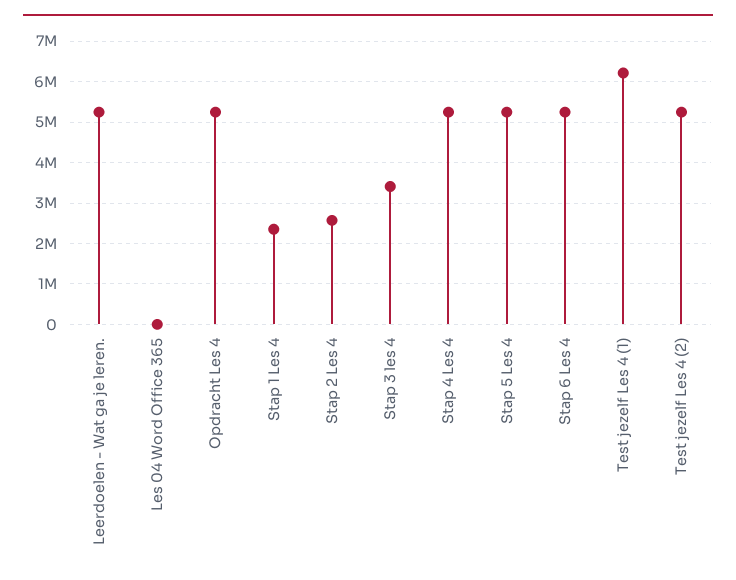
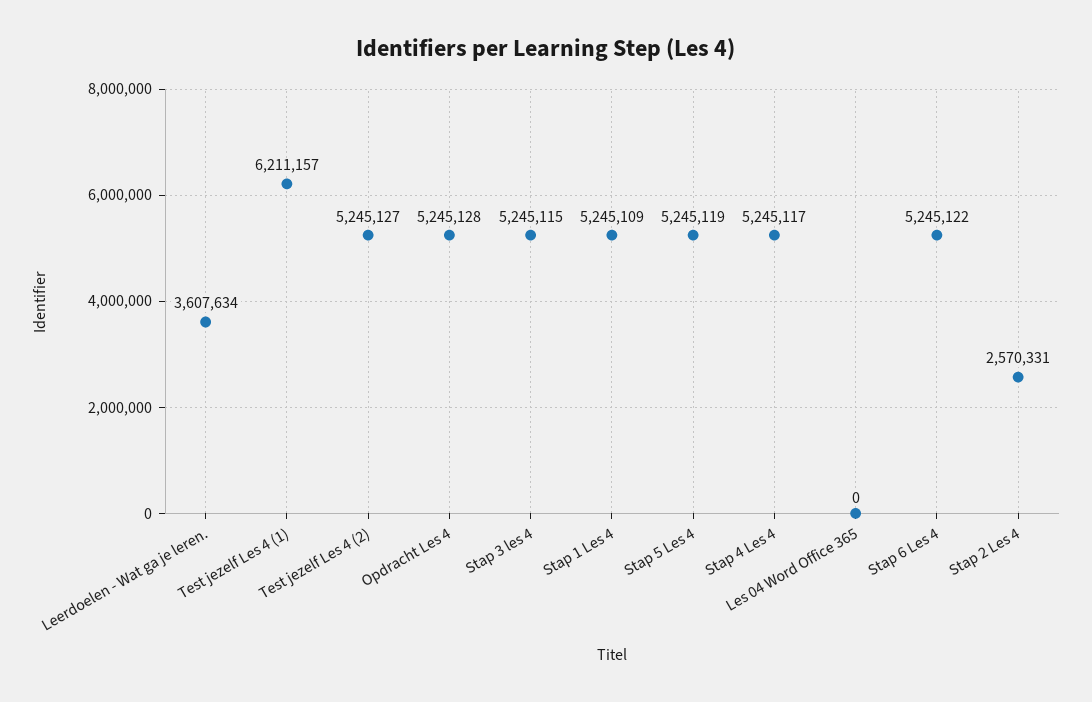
  {
-   "Leerdoelen - Wat ga je leren.": 5200000,
+   "Leerdoelen - Wat ga je leren.": 3607634,
    "Les 04 Word Office 365": 0,
    "Opdracht Les 4": 5245128,
-   "Stap 1 Les 4": 2400000,
+   "Stap 1 Les 4": 5245109,
    "Stap 2 Les 4": 2570331,
-   "Stap 3 les 4": 3400000,
+   "Stap 3 les 4": 5245115,
    "Stap 4 Les 4": 5245117,
    "Stap 5 Les 4": 5245119,
    "Stap 6 Les 4": 5245122,
    "Test jezelf Les 4 (1)": 6211157,
    "Test jezelf Les 4 (2)": 5245127
  }

